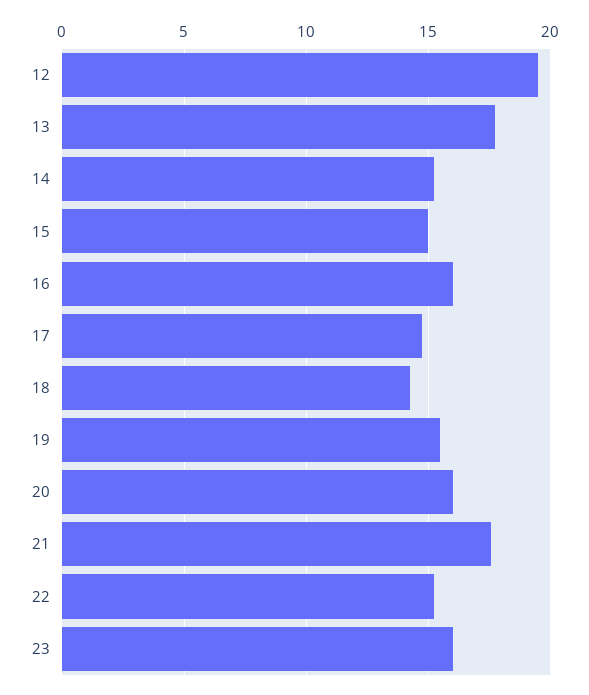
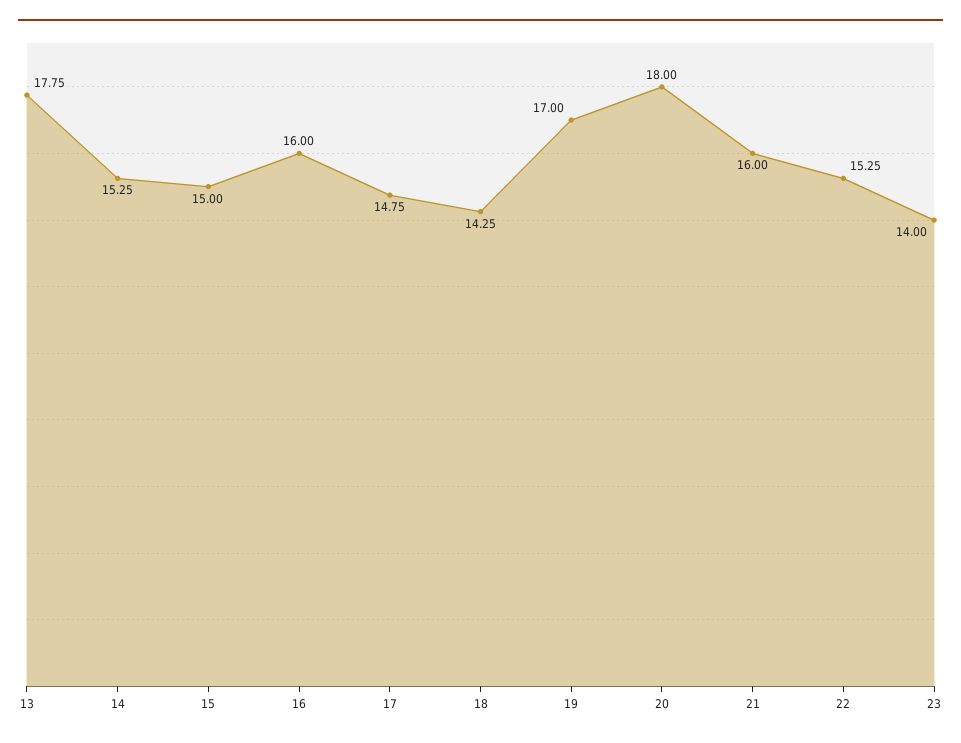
  {
-   "12": 19.5,
    "13": 17.75,
    "14": 15.25,
    "15": 15,
    "16": 16,
    "17": 14.75,
    "18": 14.25,
-   "19": 15.5,
+   "19": 17,
-   "20": 16,
+   "20": 18,
-   "21": 17.5,
+   "21": 16,
    "22": 15.25,
-   "23": 16
+   "23": 14
  }

